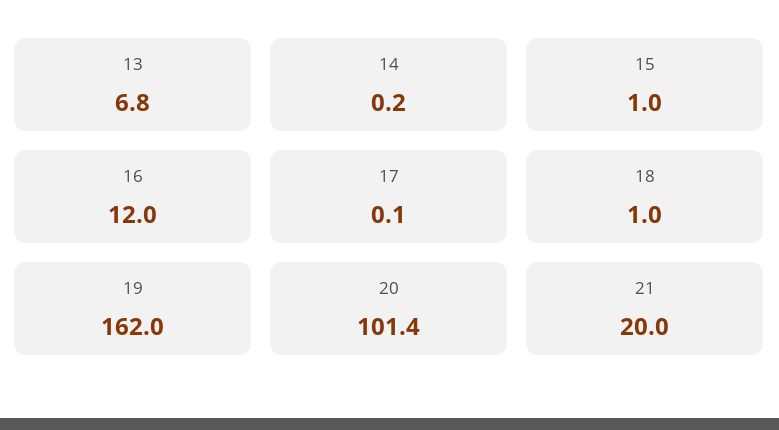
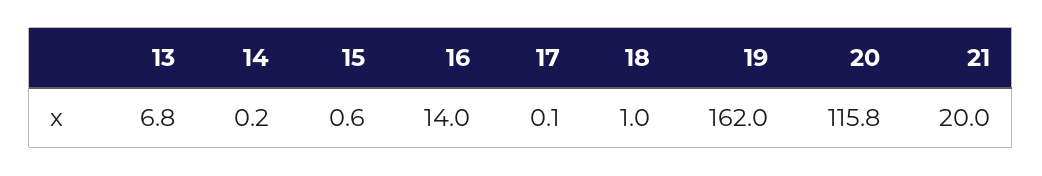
  {
    "13": 6.8,
    "14": 0.2,
-   "15": 1,
+   "15": 0.6,
-   "16": 12,
+   "16": 14,
    "17": 0.1,
    "18": 1,
    "19": 162,
-   "20": 101.4,
+   "20": 115.8,
    "21": 20
  }

